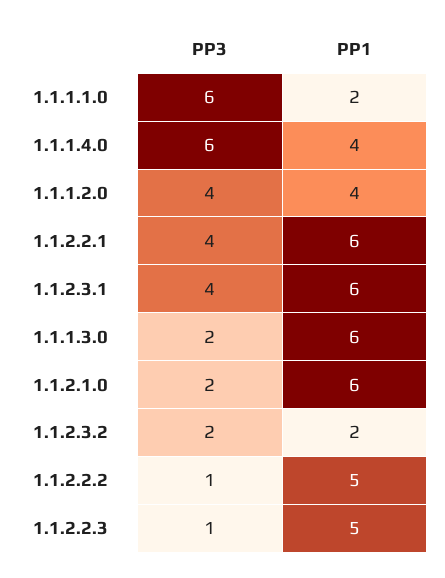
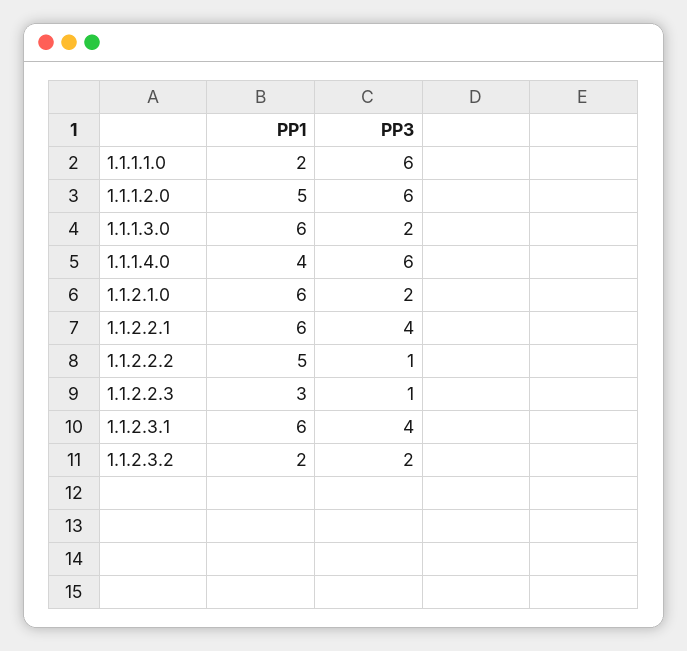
  {
    "PP3": {
      "1.1.1.1.0": 6,
      "1.1.1.4.0": 6,
-     "1.1.1.2.0": 4,
+     "1.1.1.2.0": 6,
      "1.1.2.2.1": 4,
      "1.1.2.3.1": 4,
      "1.1.1.3.0": 2,
      "1.1.2.1.0": 2,
      "1.1.2.3.2": 2,
      "1.1.2.2.2": 1,
      "1.1.2.2.3": 1
    },
    "PP1": {
      "1.1.1.1.0": 2,
      "1.1.1.4.0": 4,
-     "1.1.1.2.0": 4,
+     "1.1.1.2.0": 5,
      "1.1.2.2.1": 6,
      "1.1.2.3.1": 6,
      "1.1.1.3.0": 6,
      "1.1.2.1.0": 6,
      "1.1.2.3.2": 2,
      "1.1.2.2.2": 5,
-     "1.1.2.2.3": 5
+     "1.1.2.2.3": 3
    }
  }

